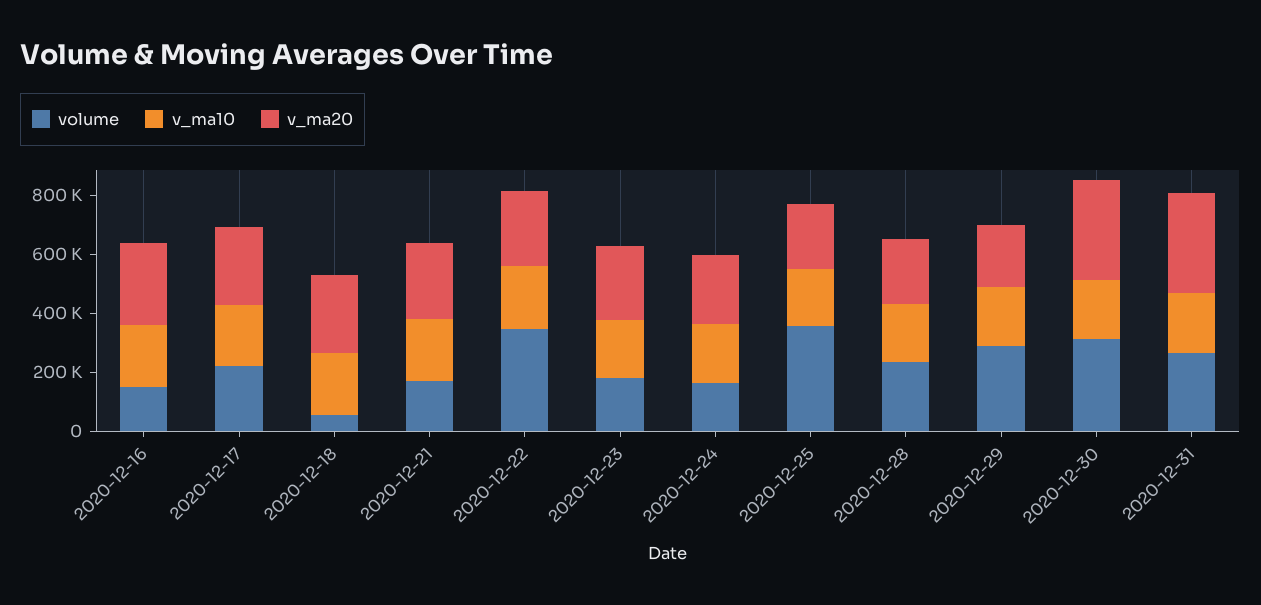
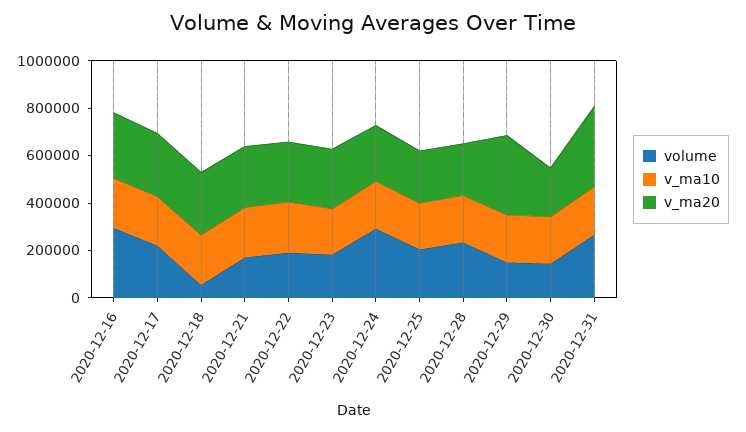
  {
    "volume": {
-     "2020-12-16": 150000,
+     "2020-12-16": 300000,
      "2020-12-17": 200000,
      "2020-12-18": 50000,
      "2020-12-21": 150000,
-     "2020-12-22": 350000,
+     "2020-12-22": 200000,
      "2020-12-23": 200000,
-     "2020-12-24": 150000,
+     "2020-12-24": 300000,
-     "2020-12-25": 350000,
+     "2020-12-25": 200000,
      "2020-12-28": 250000,
-     "2020-12-29": 300000,
+     "2020-12-29": 150000,
-     "2020-12-30": 300000,
+     "2020-12-30": 150000,
      "2020-12-31": 250000
    },
    "v_ma10": {
      "2020-12-16": 200000,
      "2020-12-17": 200000,
      "2020-12-18": 200000,
      "2020-12-21": 200000,
      "2020-12-22": 200000,
      "2020-12-23": 200000,
      "2020-12-24": 200000,
      "2020-12-25": 200000,
      "2020-12-28": 200000,
      "2020-12-29": 200000,
      "2020-12-30": 200000,
      "2020-12-31": 200000
    },
    "v_ma20": {
      "2020-12-16": 300000,
      "2020-12-17": 250000,
      "2020-12-18": 250000,
      "2020-12-21": 250000,
      "2020-12-22": 250000,
      "2020-12-23": 250000,
      "2020-12-24": 250000,
      "2020-12-25": 200000,
      "2020-12-28": 200000,
-     "2020-12-29": 200000,
+     "2020-12-29": 350000,
-     "2020-12-30": 350000,
+     "2020-12-30": 200000,
      "2020-12-31": 350000
    }
  }

